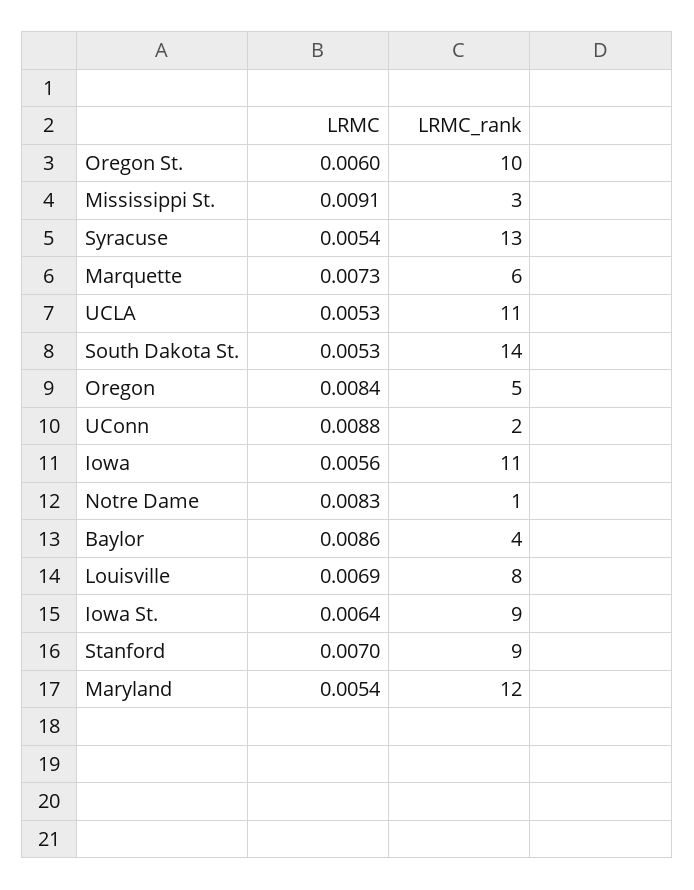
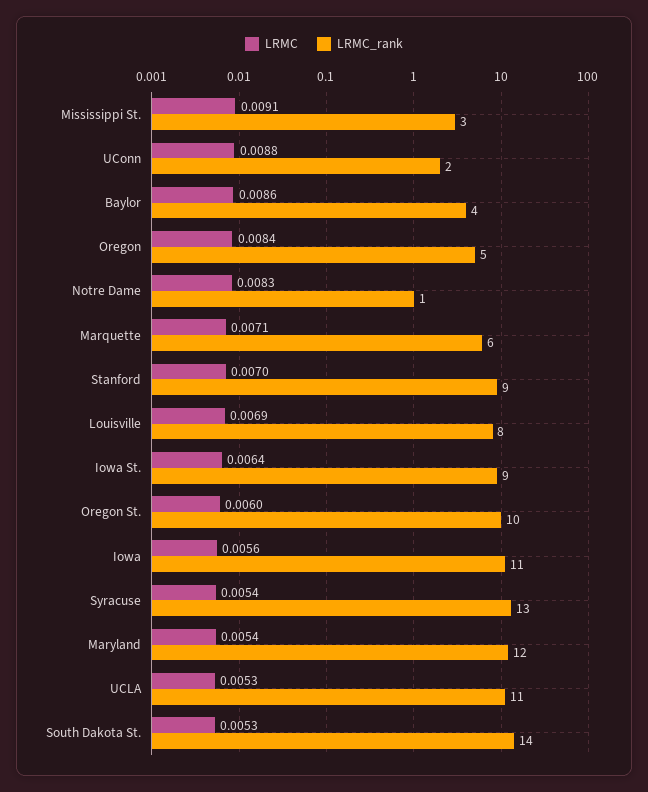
  {
    "LRMC": {
      "Oregon St.": 0.006,
      "Mississippi St.": 0.0091,
      "Syracuse": 0.0054,
-     "Marquette": 0.0073,
+     "Marquette": 0.0071,
      "UCLA": 0.0053,
      "South Dakota St.": 0.0053,
      "Oregon": 0.0084,
      "UConn": 0.0088,
      "Iowa": 0.0056,
      "Notre Dame": 0.0083,
      "Baylor": 0.0086,
      "Louisville": 0.0069,
      "Iowa St.": 0.0064,
      "Stanford": 0.007,
      "Maryland": 0.0054
    },
    "LRMC_rank": {
      "Oregon St.": 10,
      "Mississippi St.": 3,
      "Syracuse": 13,
      "Marquette": 6,
      "UCLA": 11,
      "South Dakota St.": 14,
      "Oregon": 5,
      "UConn": 2,
      "Iowa": 11,
      "Notre Dame": 1,
      "Baylor": 4,
      "Louisville": 8,
      "Iowa St.": 9,
      "Stanford": 9,
      "Maryland": 12
    }
  }

